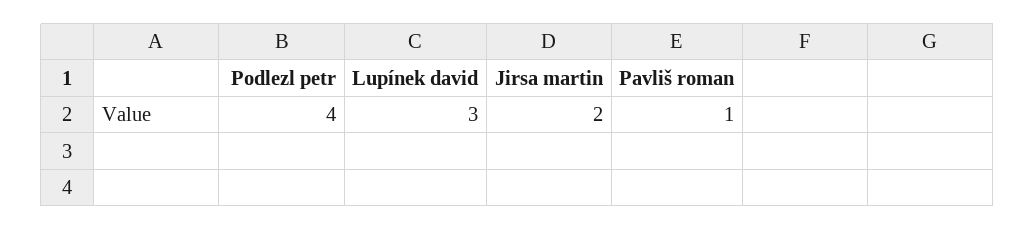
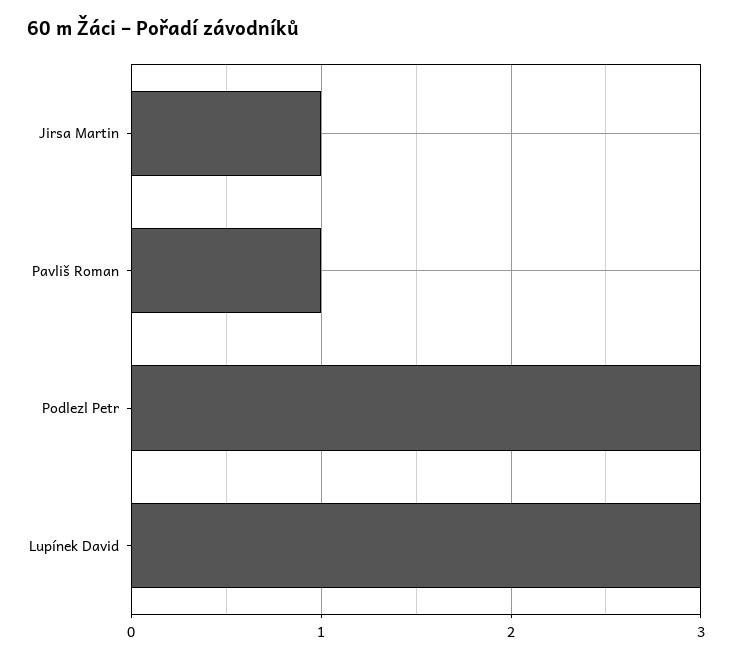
  {
-   "Podlezl petr": 4,
+   "Podlezl petr": 3,
    "Lupínek david": 3,
-   "Jirsa martin": 2,
+   "Jirsa martin": 1,
    "Pavliš roman": 1
  }

